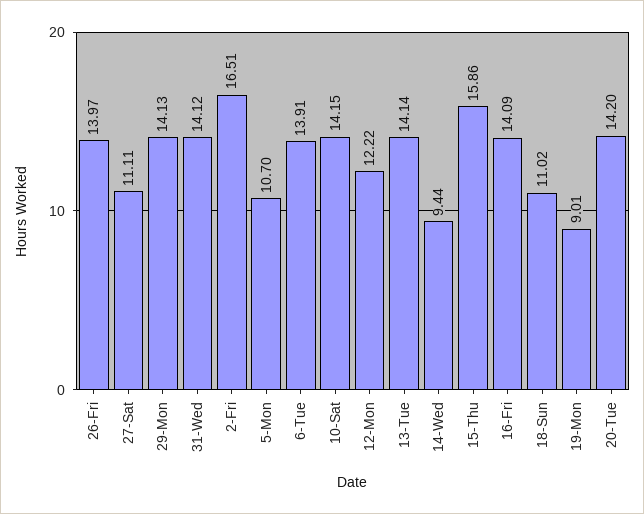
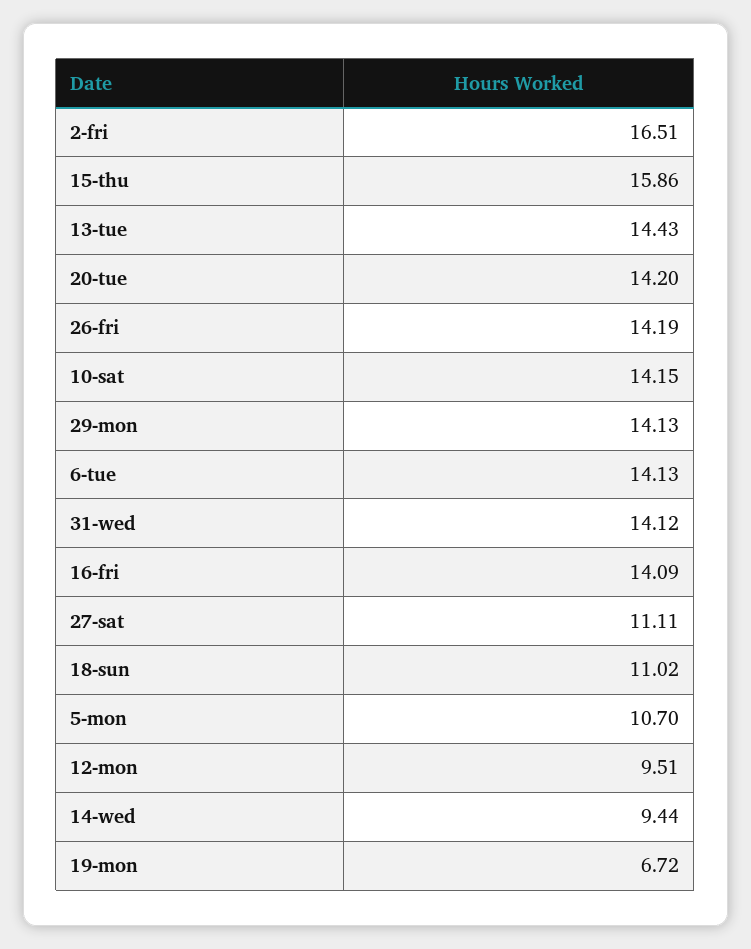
  {
-   "26-Fri": 13.97,
+   "26-Fri": 14.19,
    "27-Sat": 11.11,
    "29-Mon": 14.13,
    "31-Wed": 14.12,
    "2-Fri": 16.51,
    "5-Mon": 10.7,
-   "6-Tue": 13.91,
+   "6-Tue": 14.13,
    "10-Sat": 14.15,
-   "12-Mon": 12.22,
+   "12-Mon": 9.51,
-   "13-Tue": 14.14,
+   "13-Tue": 14.43,
    "14-Wed": 9.44,
    "15-Thu": 15.86,
    "16-Fri": 14.09,
    "18-Sun": 11.02,
-   "19-Mon": 9.01,
+   "19-Mon": 6.72,
    "20-Tue": 14.2
  }

